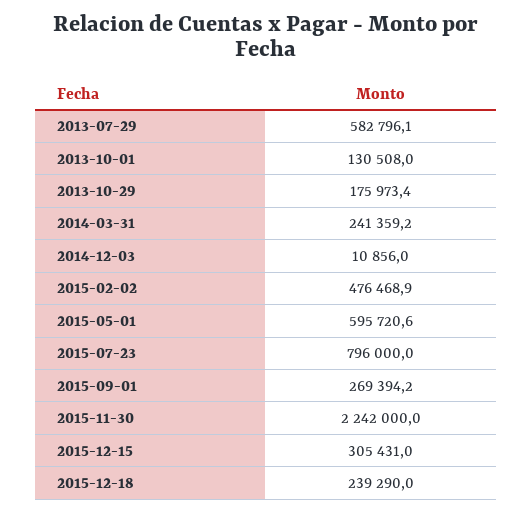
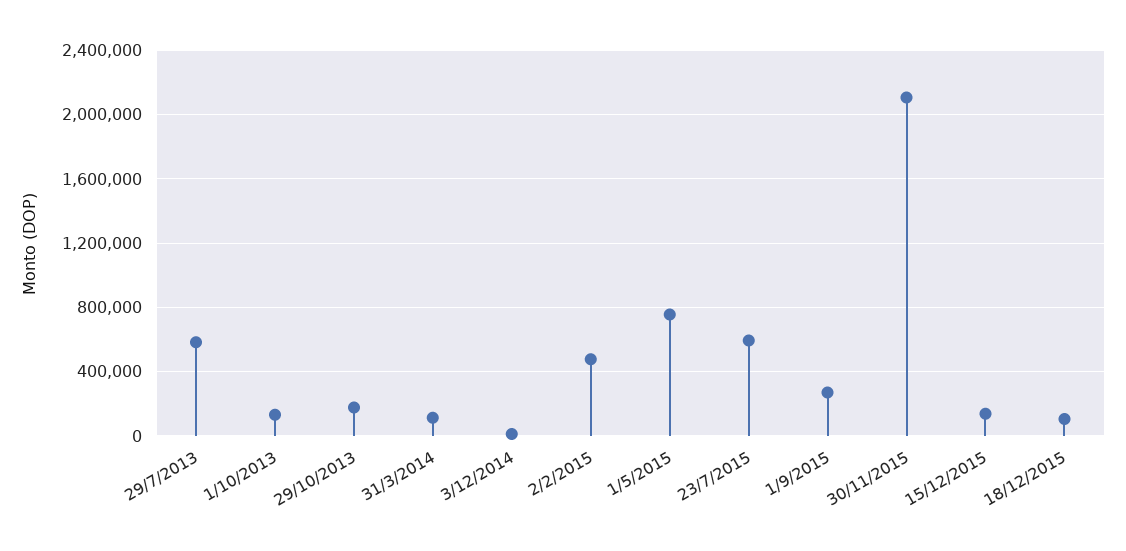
  {
    "2013-07-29": 582796.1,
    "2013-10-01": 130508,
    "2013-10-29": 175973.4,
-   "2014-03-31": 241359.2,
+   "2014-03-31": 100000,
    "2014-12-03": 10856,
    "2015-02-02": 476468.9,
-   "2015-05-01": 595720.6,
+   "2015-05-01": 750000,
-   "2015-07-23": 796000,
+   "2015-07-23": 600000,
    "2015-09-01": 269394.2,
-   "2015-11-30": 2242000,
+   "2015-11-30": 2100000,
-   "2015-12-15": 305431,
+   "2015-12-15": 150000,
-   "2015-12-18": 239290
+   "2015-12-18": 100000
  }

